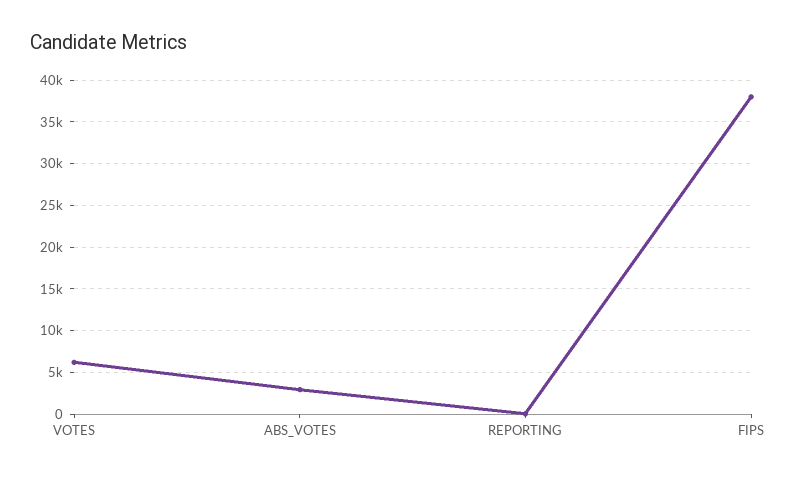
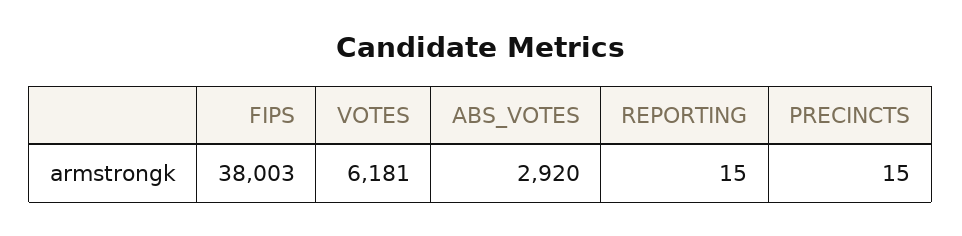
  {
    "VOTES": 6181,
    "ABS_VOTES": 2920,
    "REPORTING": 15,
-   "FIPS": 38003
+   "FIPS": 38003,
+   "PRECINCTS": 15
  }

